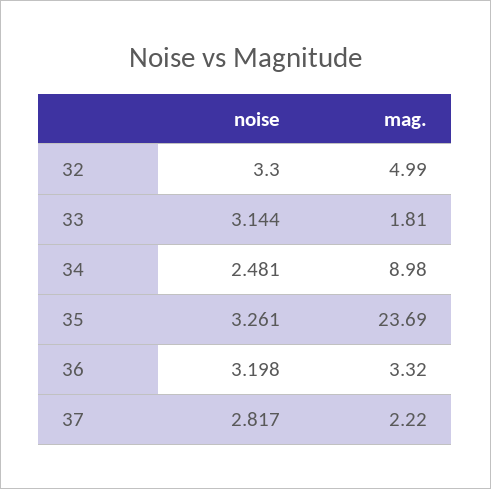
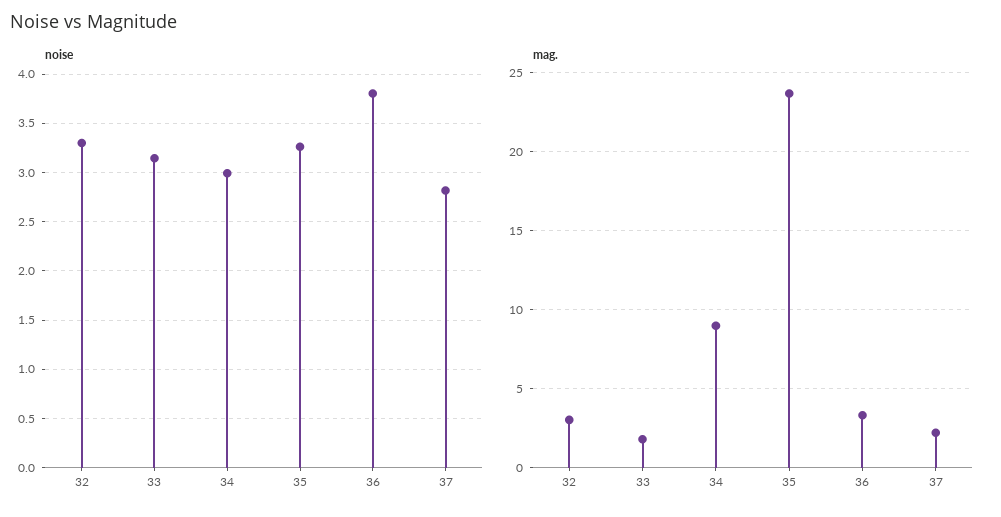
  {
    "noise": {
      "32": 3.3,
      "33": 3.144,
-     "34": 2.481,
+     "34": 3,
      "35": 3.261,
-     "36": 3.198,
+     "36": 3.8,
      "37": 2.817
    },
    "mag.": {
-     "32": 4.99,
+     "32": 3,
      "33": 1.81,
      "34": 8.98,
      "35": 23.69,
      "36": 3.32,
      "37": 2.22
    }
  }

